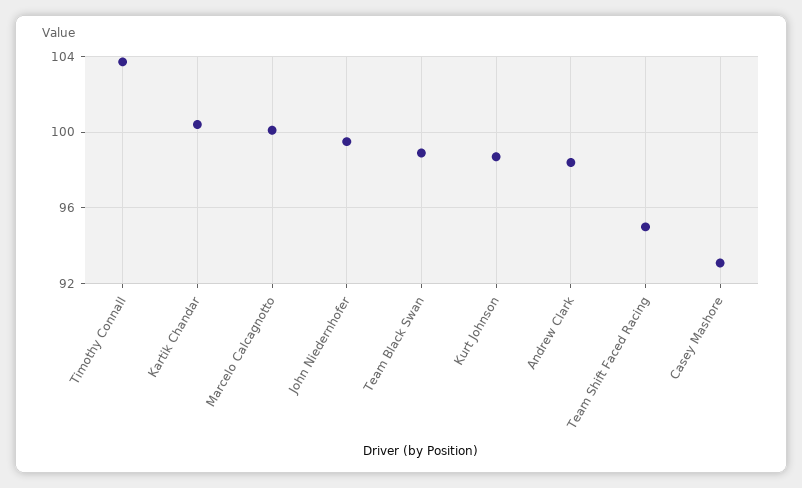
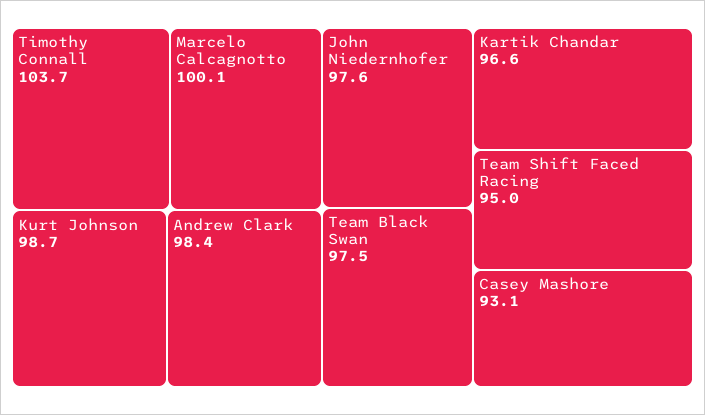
  {
    "Timothy Connall": 103.7,
-   "Kartik Chandar": 100.5,
+   "Kartik Chandar": 96.6,
    "Marcelo Calcagnotto": 100.1,
-   "John Niedernhofer": 99.5,
+   "John Niedernhofer": 97.6,
-   "Team Black Swan": 99,
+   "Team Black Swan": 97.5,
    "Kurt Johnson": 98.7,
    "Andrew Clark": 98.4,
    "Team Shift Faced Racing": 95,
    "Casey Mashore": 93.1
  }

